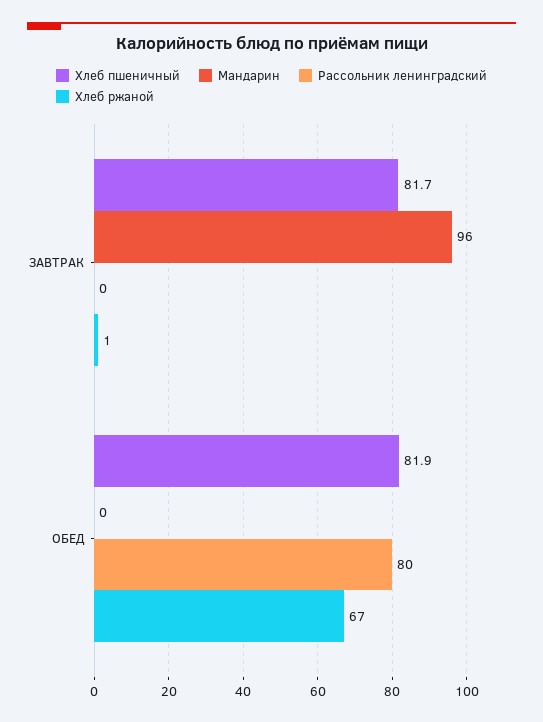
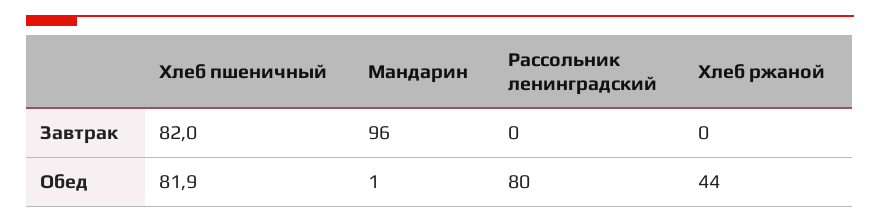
  {
    "Хлеб пшеничный": {
-     "ЗАВТРАК": 81.7,
+     "ЗАВТРАК": 82,
      "ОБЕД": 81.9
    },
    "Мандарин": {
      "ЗАВТРАК": 96,
-     "ОБЕД": 0
+     "ОБЕД": 1
    },
    "Рассольник ленинградский": {
      "ЗАВТРАК": 0,
      "ОБЕД": 80
    },
    "Хлеб ржаной": {
-     "ЗАВТРАК": 1,
+     "ЗАВТРАК": 0,
-     "ОБЕД": 67
+     "ОБЕД": 44
    }
  }

